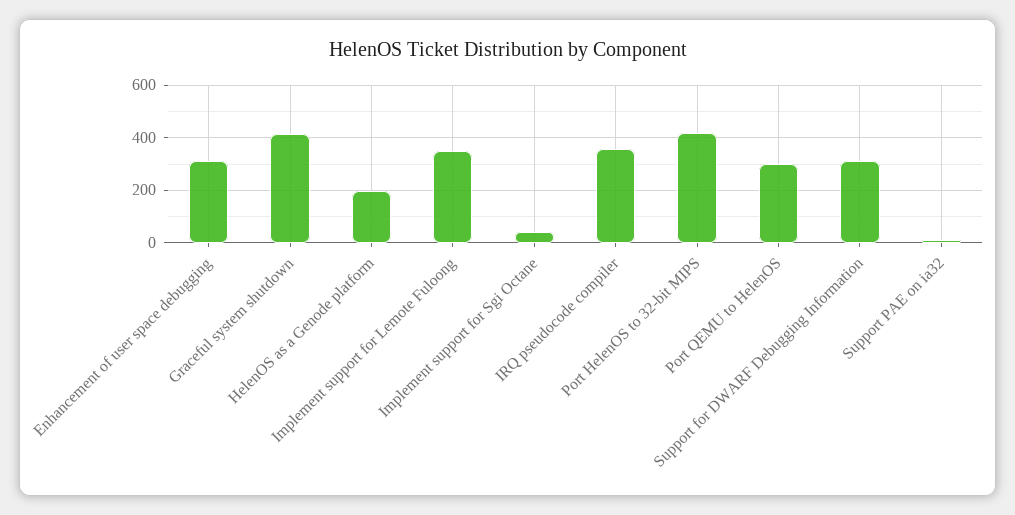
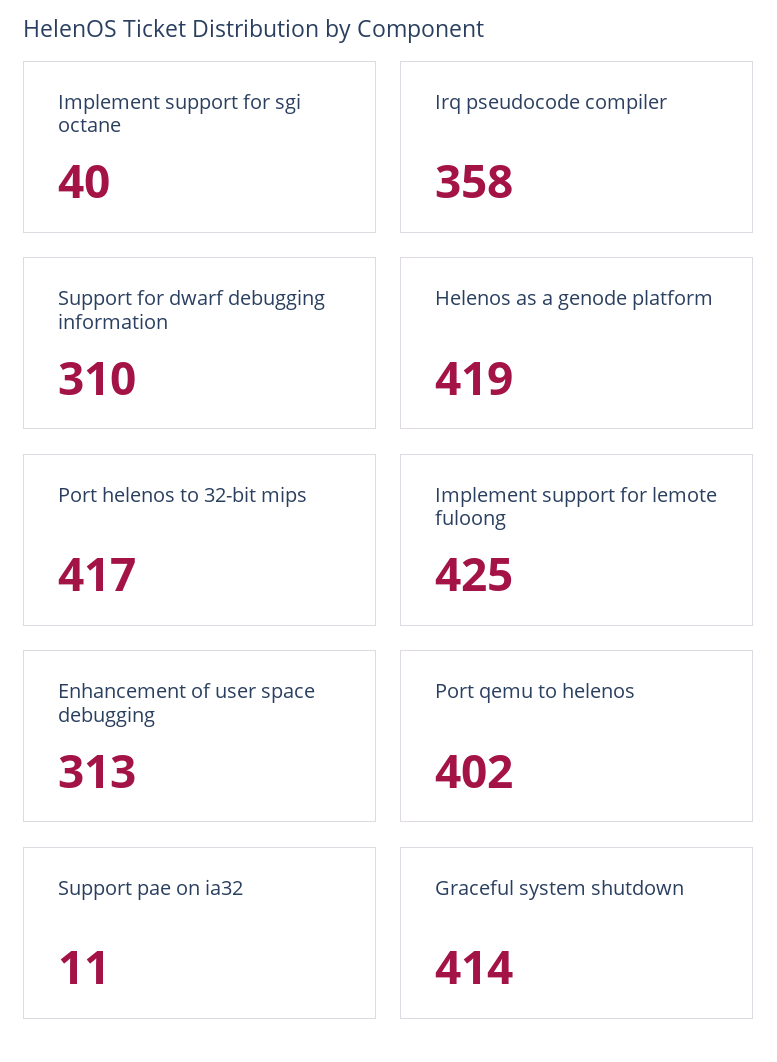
  {
    "Enhancement of user space debugging": 313,
    "Graceful system shutdown": 414,
-   "HelenOS as a Genode platform": 200,
+   "HelenOS as a Genode platform": 419,
-   "Implement support for Lemote Fuloong": 350,
+   "Implement support for Lemote Fuloong": 425,
    "Implement support for Sgi Octane": 40,
    "IRQ pseudocode compiler": 358,
    "Port HelenOS to 32-bit MIPS": 417,
-   "Port QEMU to HelenOS": 300,
+   "Port QEMU to HelenOS": 402,
    "Support for DWARF Debugging Information": 310,
    "Support PAE on ia32": 11
  }

